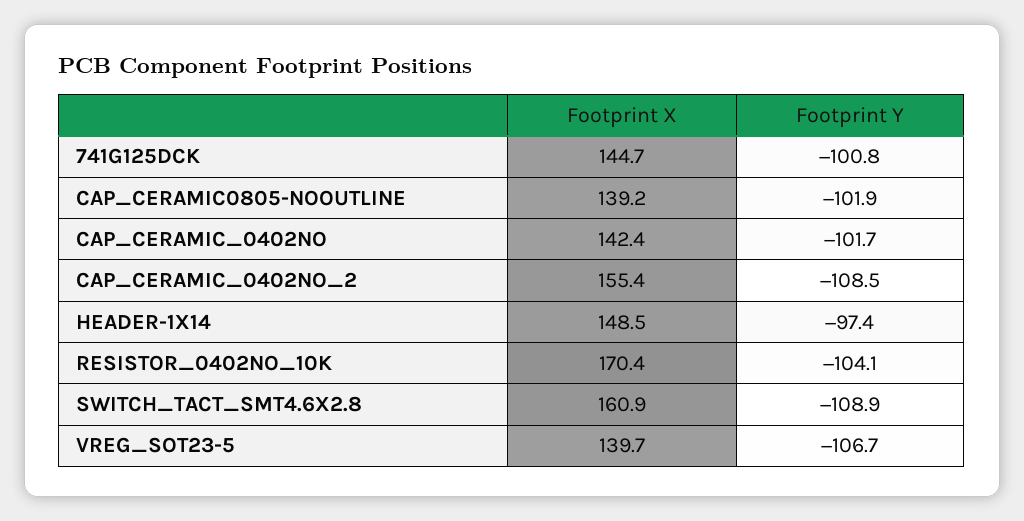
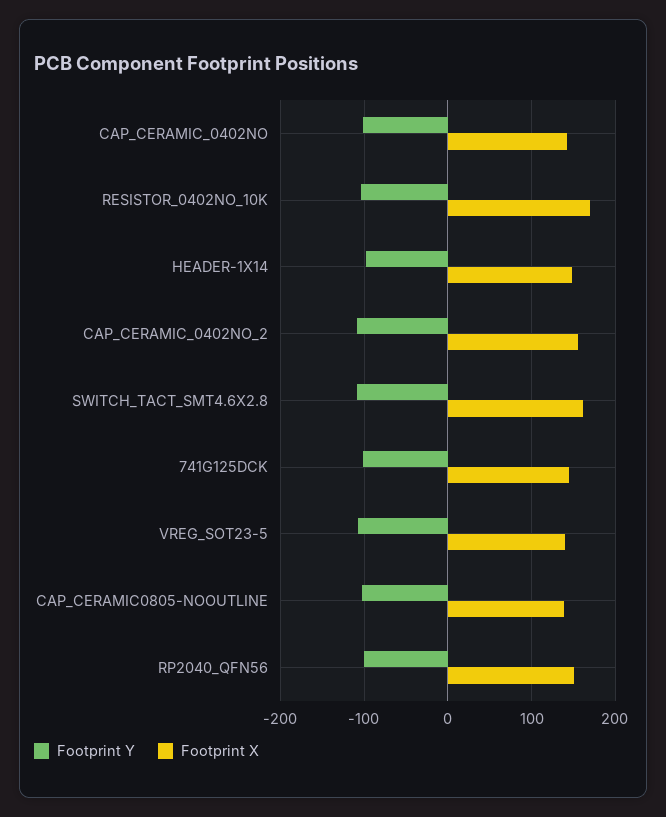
  {
    "Footprint X": {
      "741G125DCK": 144.7,
      "CAP_CERAMIC0805-NOOUTLINE": 139.2,
      "CAP_CERAMIC_0402NO": 142.4,
      "CAP_CERAMIC_0402NO_2": 155.4,
      "HEADER-1X14": 148.5,
      "RESISTOR_0402NO_10K": 170.4,
      "SWITCH_TACT_SMT4.6X2.8": 160.9,
-     "VREG_SOT23-5": 139.7
+     "VREG_SOT23-5": 139.7,
+     "RP2040_QFN56": 150
    },
    "Footprint Y": {
      "741G125DCK": -100.8,
      "CAP_CERAMIC0805-NOOUTLINE": -101.9,
      "CAP_CERAMIC_0402NO": -101.7,
      "CAP_CERAMIC_0402NO_2": -108.5,
      "HEADER-1X14": -97.4,
      "RESISTOR_0402NO_10K": -104.1,
      "SWITCH_TACT_SMT4.6X2.8": -108.9,
-     "VREG_SOT23-5": -106.7
+     "VREG_SOT23-5": -106.7,
+     "RP2040_QFN56": -100
    }
  }

